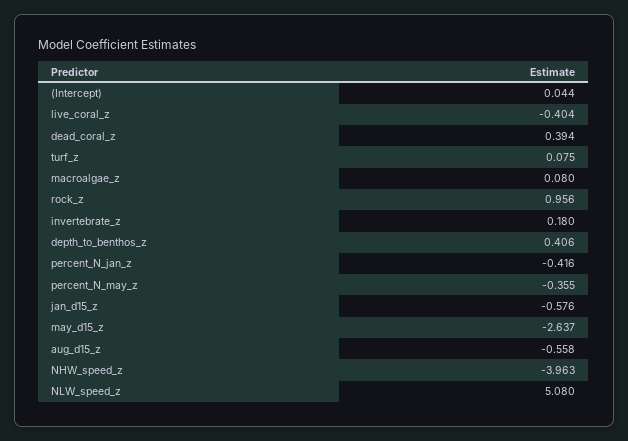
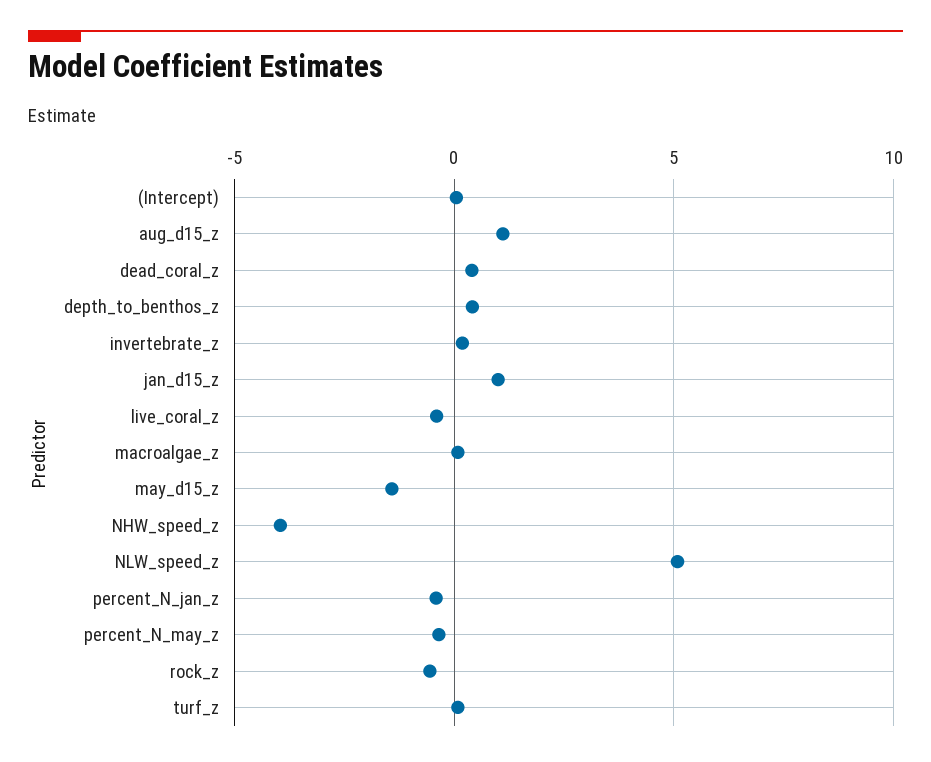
  {
    "(Intercept)": 0.044,
    "live_coral_z": -0.404,
    "dead_coral_z": 0.394,
    "turf_z": 0.075,
    "macroalgae_z": 0.08,
-   "rock_z": 0.956,
+   "rock_z": -0.5,
    "invertebrate_z": 0.18,
    "depth_to_benthos_z": 0.406,
    "percent_N_jan_z": -0.416,
    "percent_N_may_z": -0.355,
-   "jan_d15_z": -0.576,
+   "jan_d15_z": 1,
-   "may_d15_z": -2.637,
+   "may_d15_z": -1.5,
-   "aug_d15_z": -0.558,
+   "aug_d15_z": 1,
    "NHW_speed_z": -3.963,
    "NLW_speed_z": 5.08
  }

